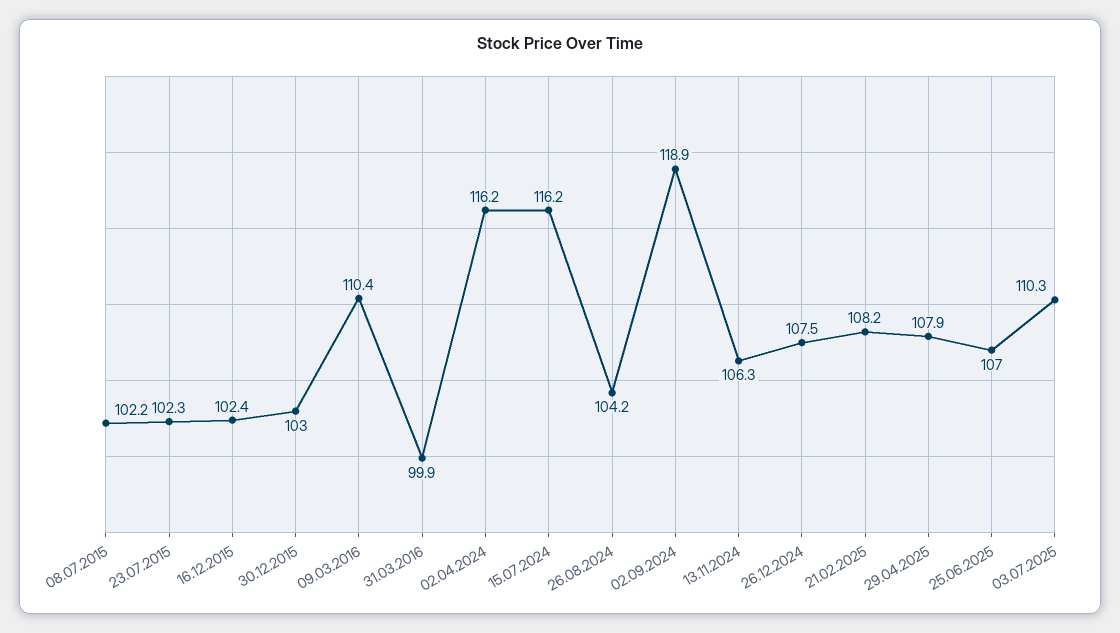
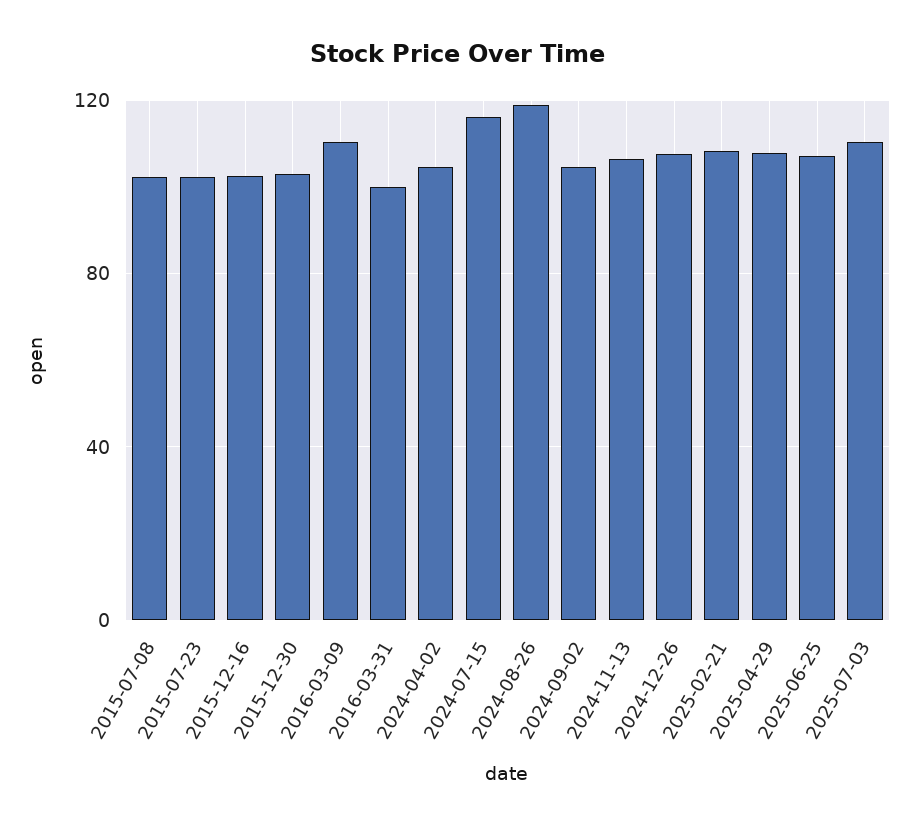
  {
    "08.07.2015": 102.2,
    "23.07.2015": 102.3,
    "16.12.2015": 102.4,
    "30.12.2015": 103,
    "09.03.2016": 110.4,
    "31.03.2016": 99.9,
-   "02.04.2024": 116.2,
+   "02.04.2024": 105,
    "15.07.2024": 116.2,
-   "26.08.2024": 104.2,
+   "26.08.2024": 120,
-   "02.09.2024": 118.9,
+   "02.09.2024": 105,
    "13.11.2024": 106.3,
    "26.12.2024": 107.5,
    "21.02.2025": 108.2,
    "29.04.2025": 107.9,
    "25.06.2025": 107,
    "03.07.2025": 110.3
  }

